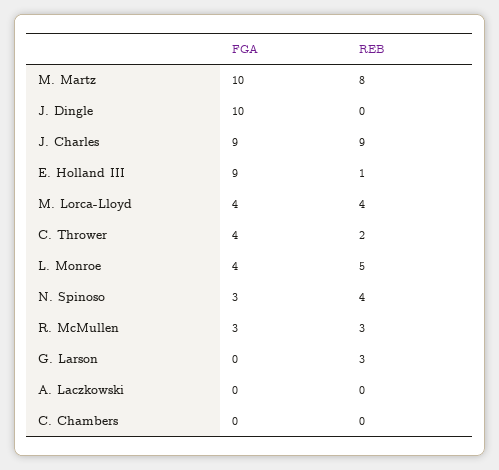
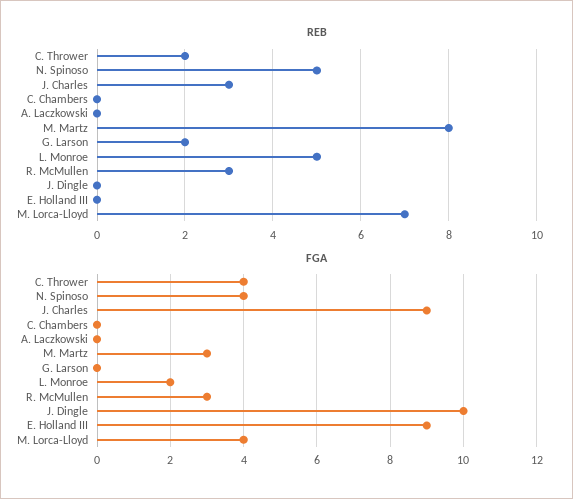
  {
    "FGA": {
-     "M. Martz": 10,
+     "M. Martz": 3,
      "J. Dingle": 10,
      "J. Charles": 9,
      "E. Holland III": 9,
      "M. Lorca-Lloyd": 4,
      "C. Thrower": 4,
-     "L. Monroe": 4,
+     "L. Monroe": 2,
-     "N. Spinoso": 3,
+     "N. Spinoso": 4,
      "R. McMullen": 3,
      "G. Larson": 0,
      "A. Laczkowski": 0,
      "C. Chambers": 0
    },
    "REB": {
      "M. Martz": 8,
      "J. Dingle": 0,
-     "J. Charles": 9,
+     "J. Charles": 3,
-     "E. Holland III": 1,
+     "E. Holland III": 0,
-     "M. Lorca-Lloyd": 4,
+     "M. Lorca-Lloyd": 7,
      "C. Thrower": 2,
      "L. Monroe": 5,
-     "N. Spinoso": 4,
+     "N. Spinoso": 5,
      "R. McMullen": 3,
-     "G. Larson": 3,
+     "G. Larson": 2,
      "A. Laczkowski": 0,
      "C. Chambers": 0
    }
  }

